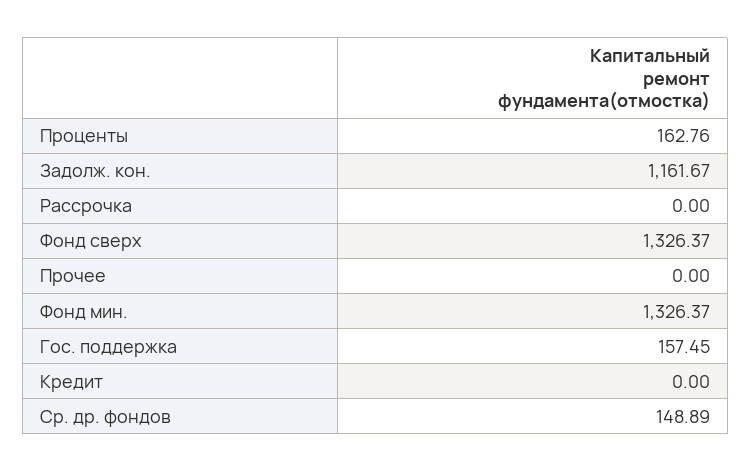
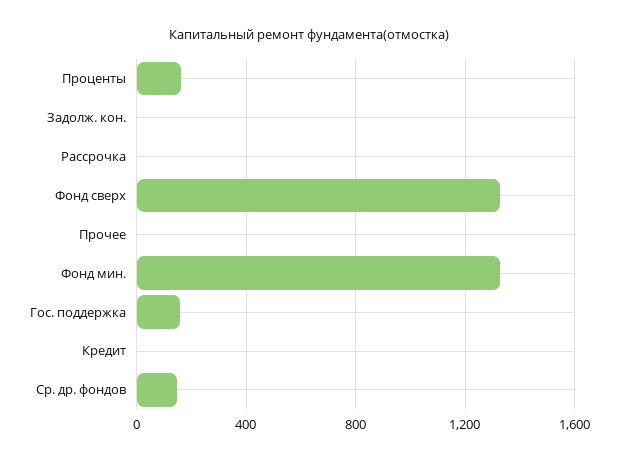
  {
    "Проценты": 162.76,
-   "Задолж. кон.": 1161.67,
+   "Задолж. кон.": 0,
    "Рассрочка": 0,
    "Фонд сверх": 1326.37,
    "Прочее": 0,
    "Фонд мин.": 1326.37,
    "Гос. поддержка": 157.45,
    "Кредит": 0,
    "Ср. др. фондов": 148.89
  }

